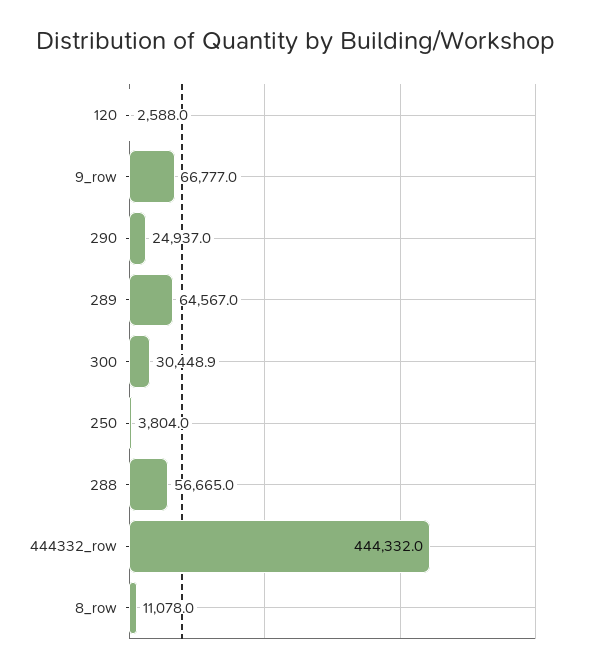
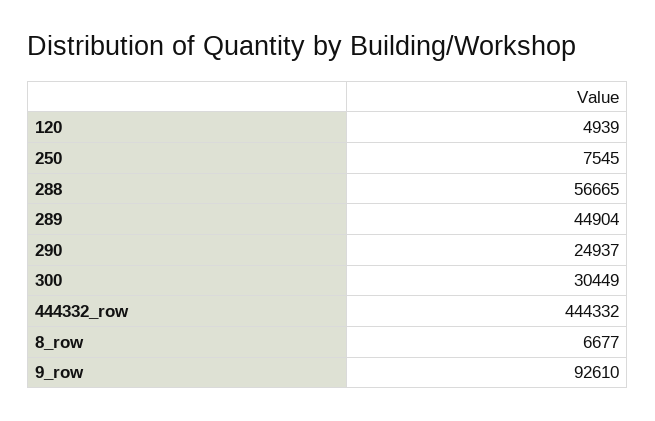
  {
-   "120": 2588,
+   "120": 4939,
-   "9_row": 66777,
+   "9_row": 92610,
    "290": 24937,
-   "289": 64567,
+   "289": 44904,
    "300": 30448.9,
-   "250": 3804,
+   "250": 7545,
    "288": 56665,
    "444332_row": 444332,
-   "8_row": 11078
+   "8_row": 6677
  }

